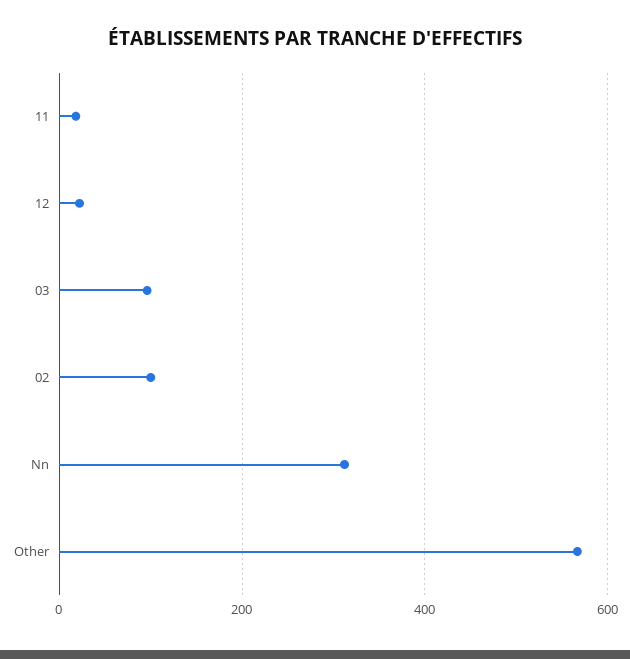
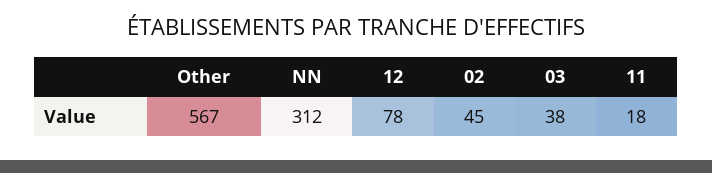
  {
    "11": 18,
-   "12": 20,
+   "12": 78,
-   "03": 100,
+   "03": 38,
-   "02": 100,
+   "02": 45,
    "Nn": 312,
    "Other": 567
  }

